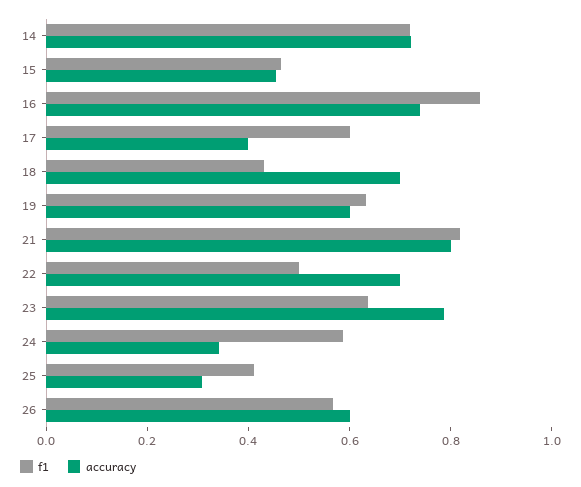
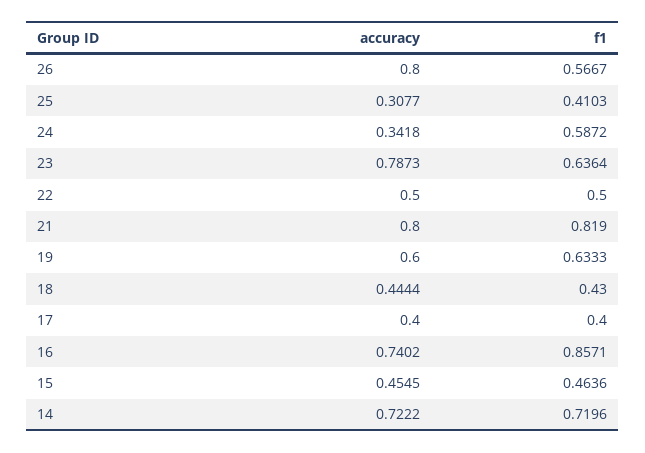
  {
    "f1": {
      "14": 0.7196,
      "15": 0.4636,
      "16": 0.8571,
-     "17": 0.6,
+     "17": 0.4,
      "18": 0.43,
      "19": 0.6333,
      "21": 0.819,
      "22": 0.5,
      "23": 0.6364,
      "24": 0.5872,
      "25": 0.4103,
      "26": 0.5667
    },
    "accuracy": {
      "14": 0.7222,
      "15": 0.4545,
      "16": 0.7402,
      "17": 0.4,
-     "18": 0.7,
+     "18": 0.4444,
      "19": 0.6,
      "21": 0.8,
-     "22": 0.7,
+     "22": 0.5,
      "23": 0.7873,
      "24": 0.3418,
      "25": 0.3077,
-     "26": 0.6
+     "26": 0.8
    }
  }

